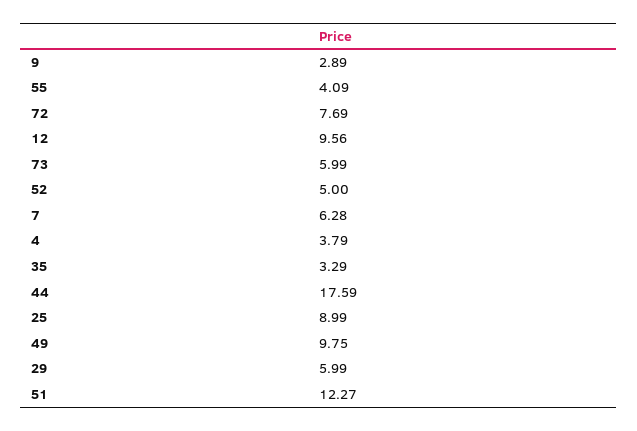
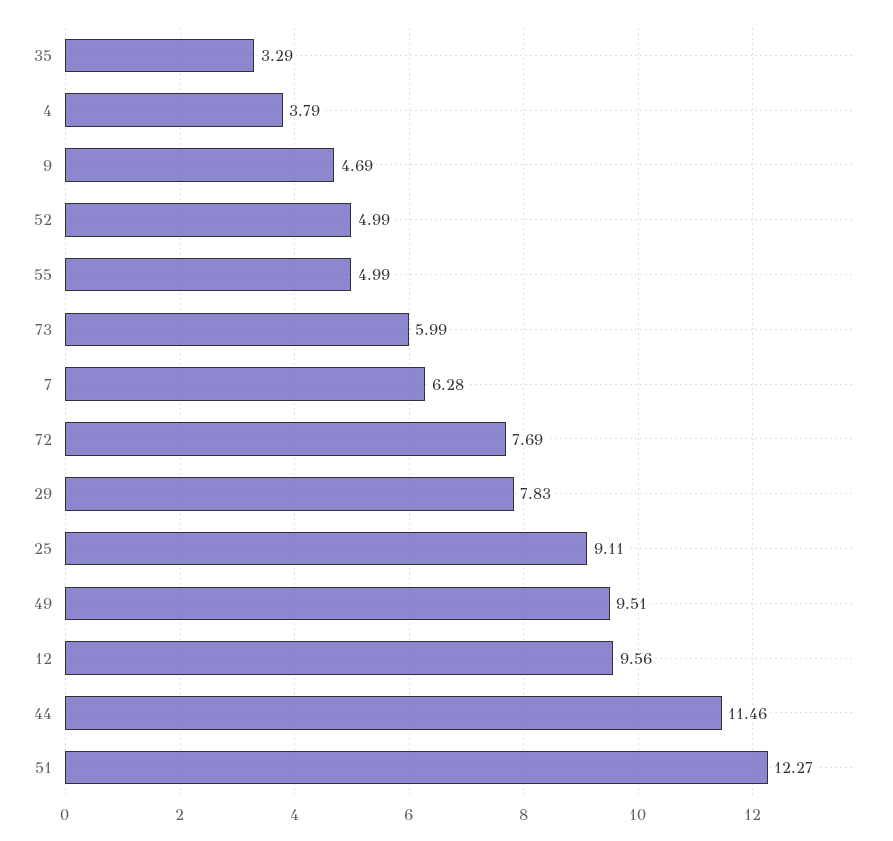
  {
-   "9": 2.89,
+   "9": 4.69,
-   "55": 4.09,
+   "55": 4.99,
    "72": 7.69,
    "12": 9.56,
    "73": 5.99,
-   "52": 5,
+   "52": 4.99,
    "7": 6.28,
    "4": 3.79,
    "35": 3.29,
-   "44": 17.59,
+   "44": 11.46,
-   "25": 8.99,
+   "25": 9.11,
-   "49": 9.75,
+   "49": 9.51,
-   "29": 5.99,
+   "29": 7.83,
    "51": 12.27
  }

